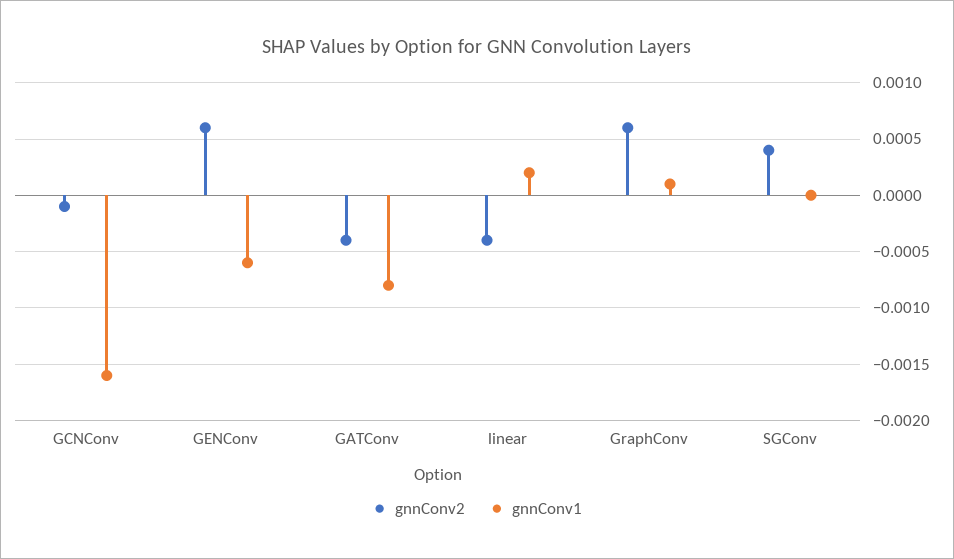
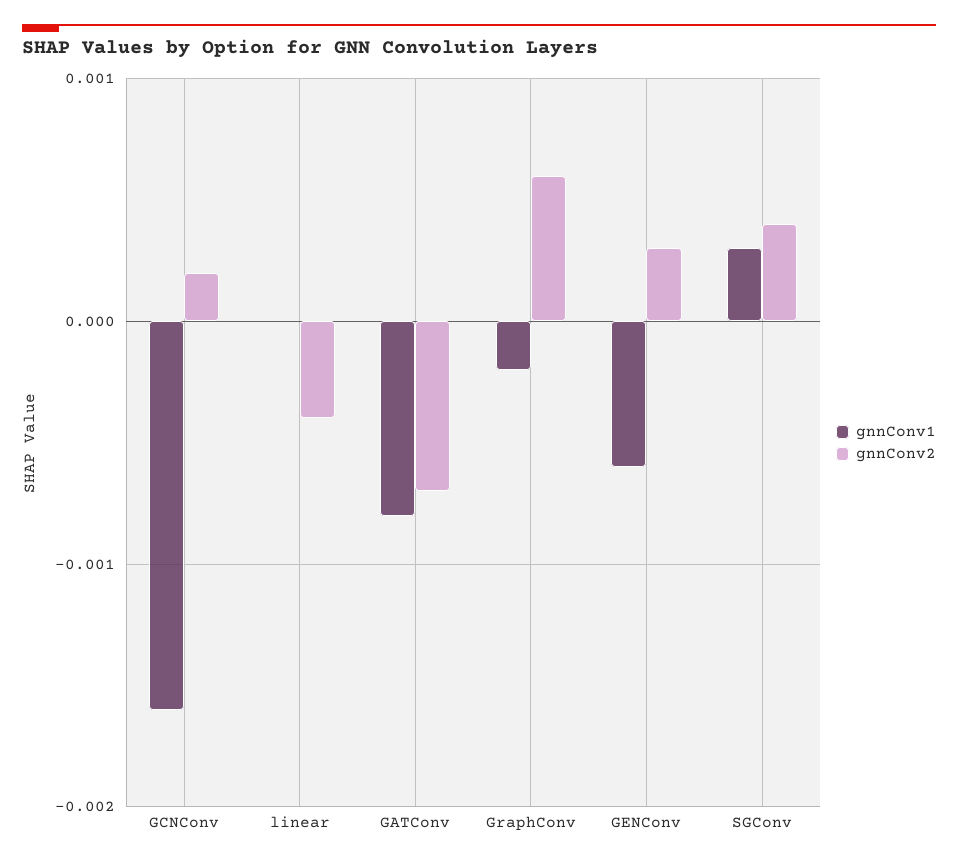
  {
    "gnnConv2": {
-     "GCNConv": -0.0001,
+     "GCNConv": 0.0002,
-     "GENConv": 0.0006,
+     "GENConv": 0.0003,
-     "GATConv": -0.0004,
+     "GATConv": -0.0007,
      "linear": -0.0004,
      "GraphConv": 0.0006,
      "SGConv": 0.0004
    },
    "gnnConv1": {
      "GCNConv": -0.0016,
      "GENConv": -0.0006,
      "GATConv": -0.0008,
-     "linear": 0.0002,
+     "linear": 0,
-     "GraphConv": 0.0001,
+     "GraphConv": -0.0002,
-     "SGConv": 0
+     "SGConv": 0.0003
    }
  }

